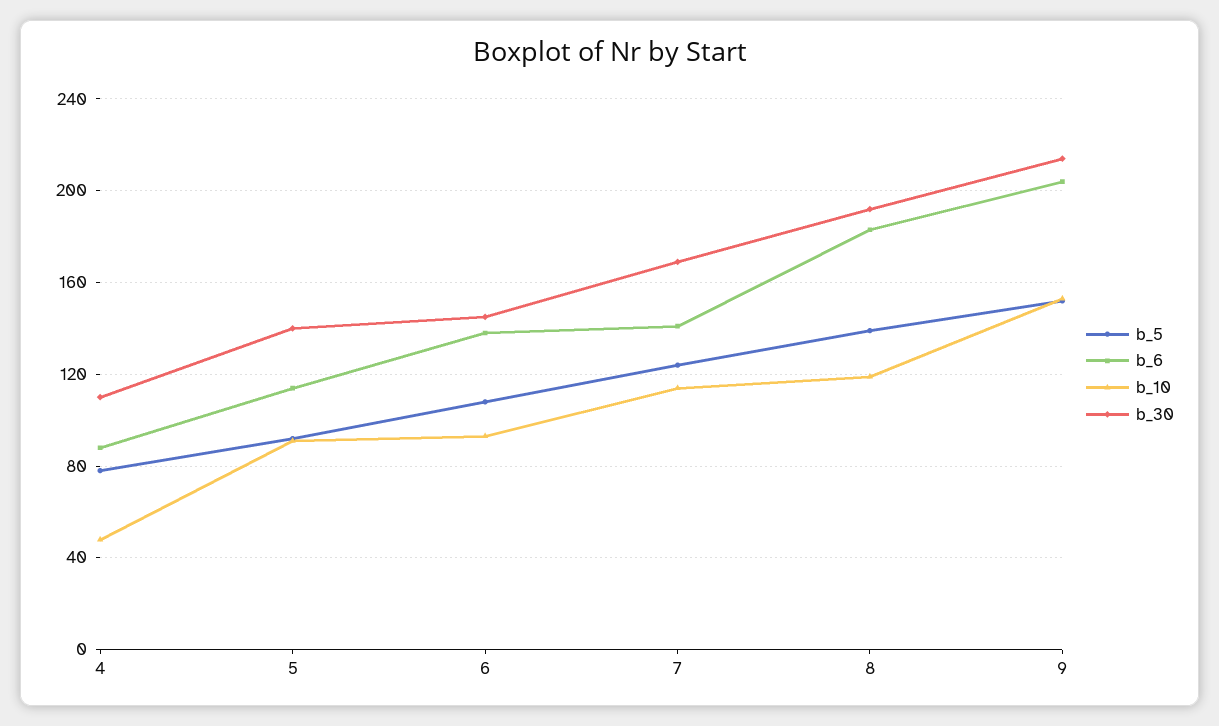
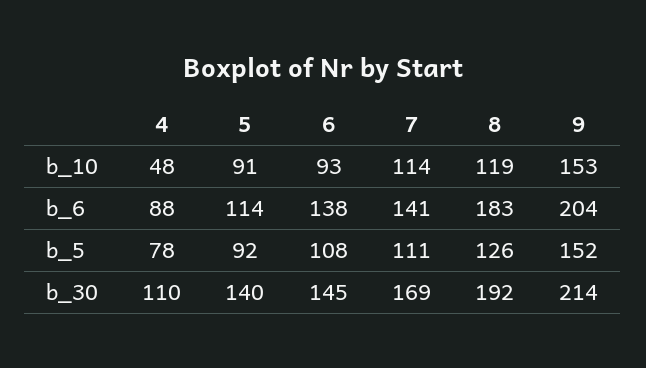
  {
    "b_5": {
      "4": 78,
      "5": 92,
      "6": 108,
-     "7": 125,
+     "7": 111,
-     "8": 140,
+     "8": 126,
      "9": 152
    },
    "b_6": {
      "4": 88,
      "5": 114,
      "6": 138,
      "7": 141,
      "8": 183,
      "9": 204
    },
    "b_10": {
      "4": 48,
      "5": 91,
      "6": 93,
      "7": 114,
      "8": 119,
      "9": 153
    },
    "b_30": {
      "4": 110,
      "5": 140,
      "6": 145,
      "7": 169,
      "8": 192,
      "9": 214
    }
  }

